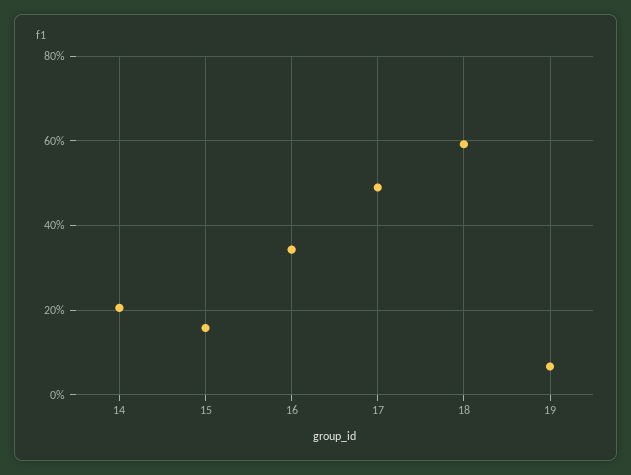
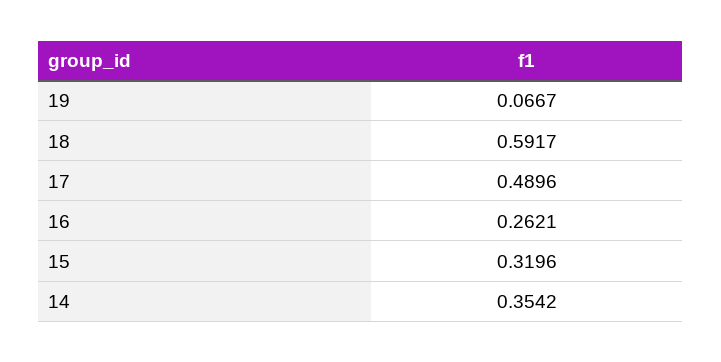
  {
-   "14": 0.2,
+   "14": 0.3542,
-   "15": 0.16,
+   "15": 0.3196,
-   "16": 0.34,
+   "16": 0.2621,
    "17": 0.4896,
    "18": 0.5917,
    "19": 0.0667
  }

